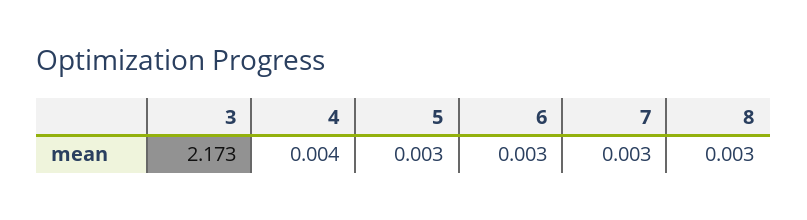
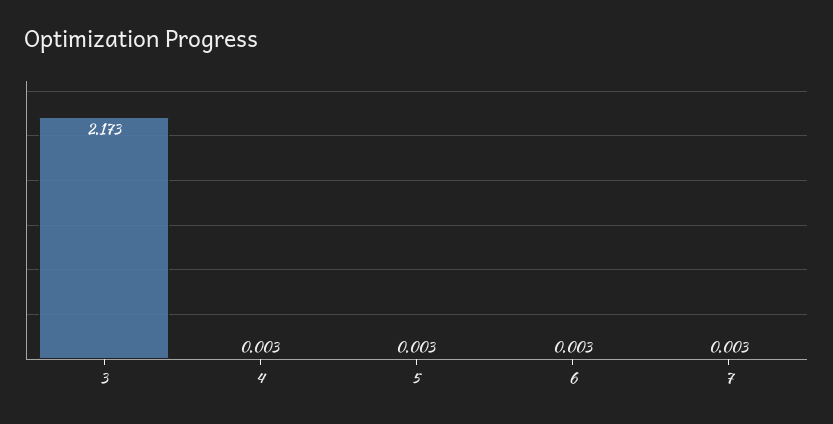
  {
    "3": 2.173,
-   "4": 0.004,
+   "4": 0.003,
    "5": 0.003,
    "6": 0.003,
-   "7": 0.003,
+   "7": 0.003
-   "8": 0.003
  }

